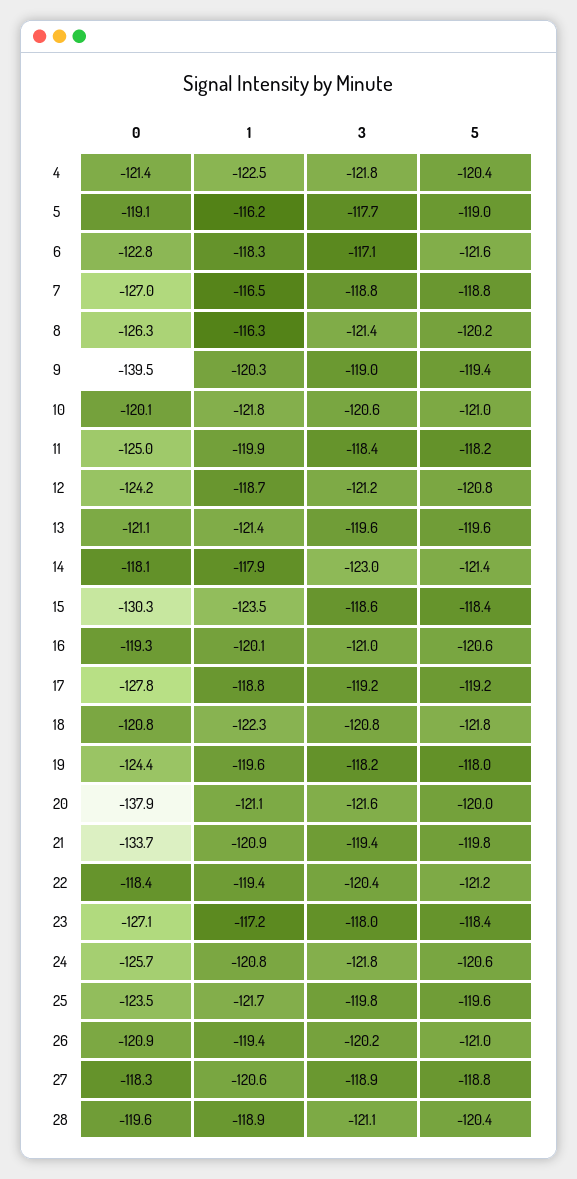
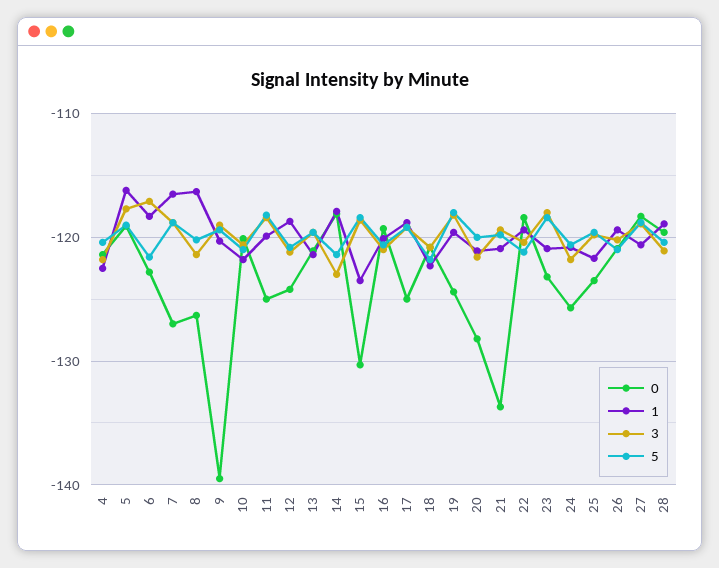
  {
    "0": {
      "4": -121.4,
      "5": -119.1,
      "6": -122.8,
      "7": -127,
      "8": -126.3,
      "9": -139.5,
      "10": -120.1,
      "11": -125,
      "12": -124.2,
      "13": -121.1,
      "14": -118.1,
      "15": -130.3,
      "16": -119.3,
-     "17": -127.8,
+     "17": -125,
      "18": -120.8,
      "19": -124.4,
-     "20": -137.9,
+     "20": -128,
      "21": -133.7,
      "22": -118.4,
-     "23": -127.1,
+     "23": -123,
      "24": -125.7,
      "25": -123.5,
      "26": -120.9,
      "27": -118.3,
      "28": -119.6
    },
    "1": {
      "4": -122.5,
      "5": -116.2,
      "6": -118.3,
      "7": -116.5,
      "8": -116.3,
      "9": -120.3,
      "10": -121.8,
      "11": -119.9,
      "12": -118.7,
      "13": -121.4,
      "14": -117.9,
      "15": -123.5,
      "16": -120.1,
      "17": -118.8,
      "18": -122.3,
      "19": -119.6,
      "20": -121.1,
      "21": -120.9,
      "22": -119.4,
-     "23": -117.2,
+     "23": -121,
      "24": -120.8,
      "25": -121.7,
      "26": -119.4,
      "27": -120.6,
      "28": -118.9
    },
    "3": {
      "4": -121.8,
      "5": -117.7,
      "6": -117.1,
      "7": -118.8,
      "8": -121.4,
      "9": -119,
      "10": -120.6,
      "11": -118.4,
      "12": -121.2,
      "13": -119.6,
      "14": -123,
      "15": -118.6,
      "16": -121,
      "17": -119.2,
      "18": -120.8,
      "19": -118.2,
      "20": -121.6,
      "21": -119.4,
      "22": -120.4,
      "23": -118,
      "24": -121.8,
      "25": -119.8,
      "26": -120.2,
      "27": -118.9,
      "28": -121.1
    },
    "5": {
      "4": -120.4,
      "5": -119,
      "6": -121.6,
      "7": -118.8,
      "8": -120.2,
      "9": -119.4,
      "10": -121,
      "11": -118.2,
      "12": -120.8,
      "13": -119.6,
      "14": -121.4,
      "15": -118.4,
      "16": -120.6,
      "17": -119.2,
      "18": -121.8,
      "19": -118,
      "20": -120,
      "21": -119.8,
      "22": -121.2,
      "23": -118.4,
      "24": -120.6,
      "25": -119.6,
      "26": -121,
      "27": -118.8,
      "28": -120.4
    }
  }

